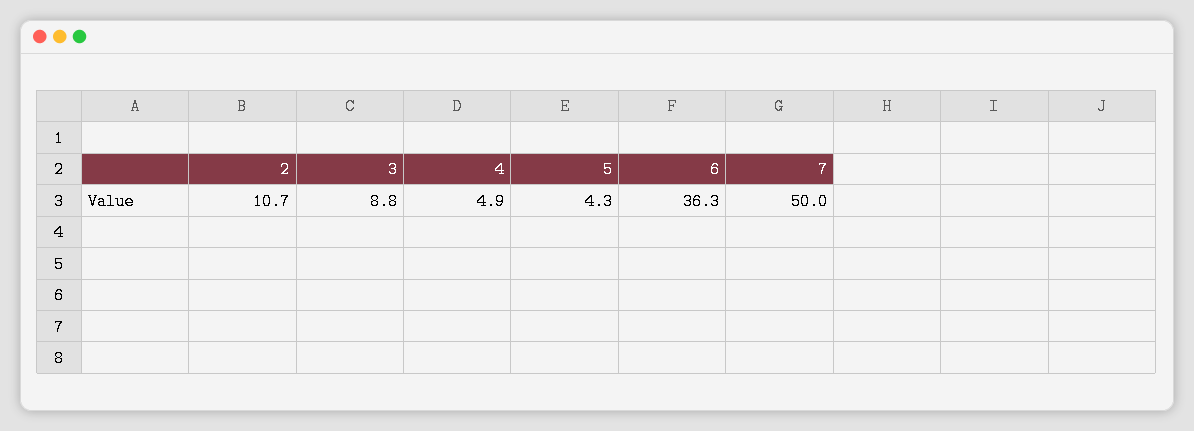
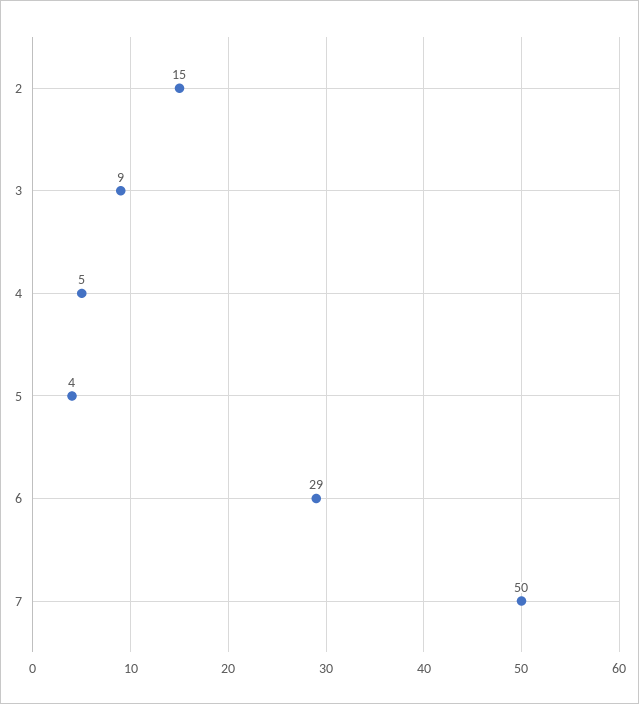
  {
-   "2": 10.7,
+   "2": 15,
    "3": 8.8,
    "4": 4.9,
    "5": 4.3,
-   "6": 36.3,
+   "6": 29,
    "7": 50
  }

